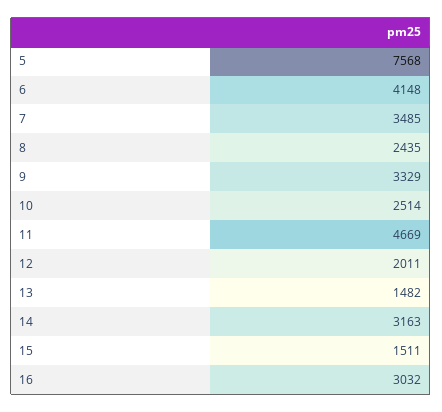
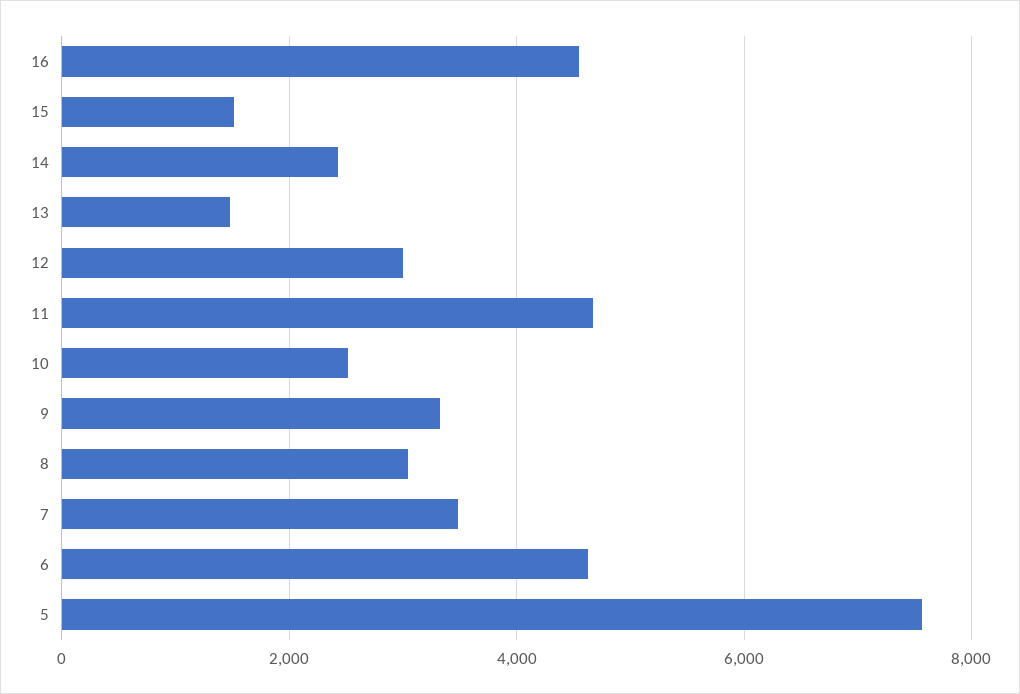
  {
    "5": 7568,
-   "6": 4148,
+   "6": 4600,
    "7": 3485,
-   "8": 2435,
+   "8": 3000,
    "9": 3329,
    "10": 2514,
    "11": 4669,
-   "12": 2011,
+   "12": 3000,
    "13": 1482,
-   "14": 3163,
+   "14": 2400,
    "15": 1511,
-   "16": 3032
+   "16": 4600
  }

